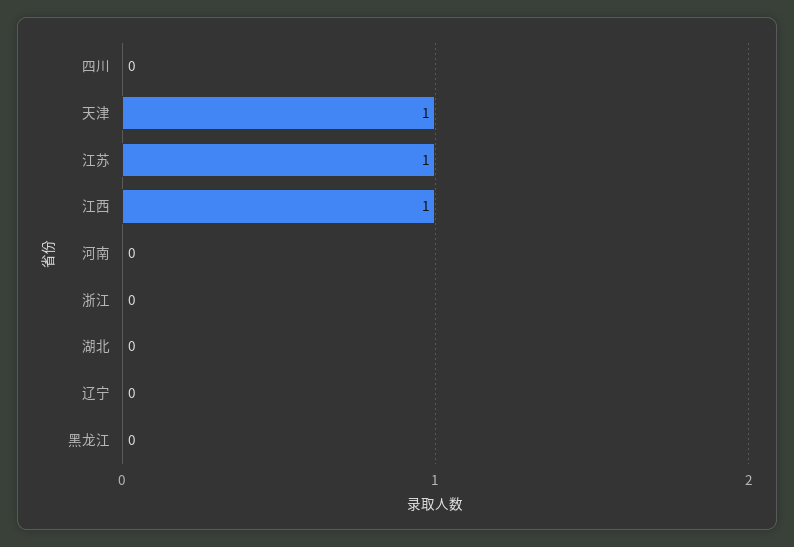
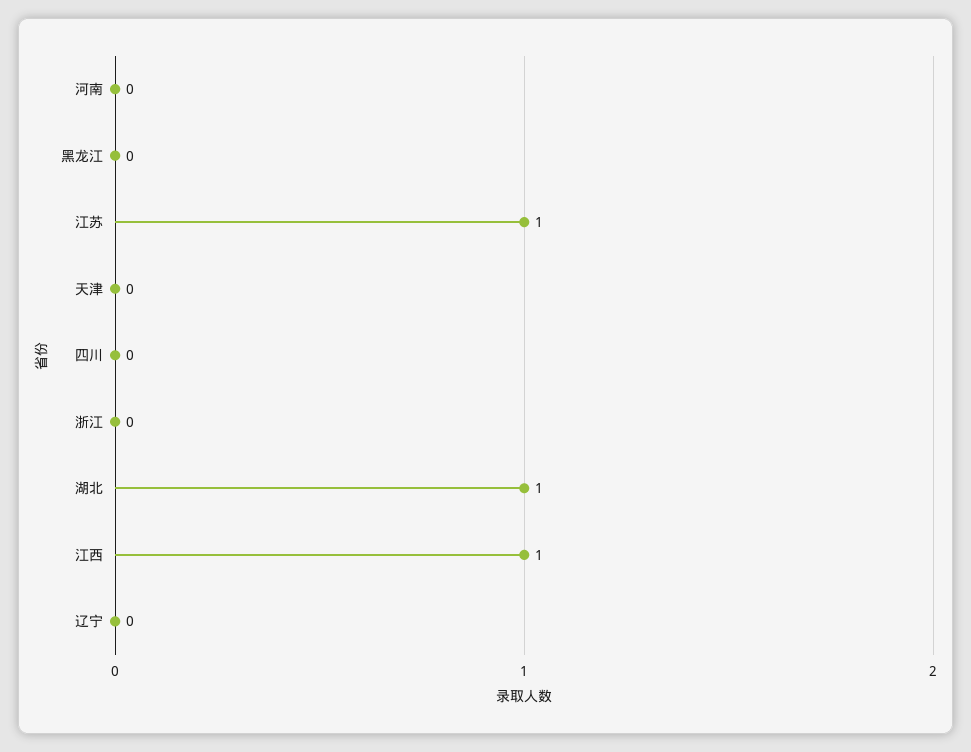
  {
    "四川": 0,
-   "天津": 1,
+   "天津": 0,
    "江苏": 1,
    "江西": 1,
    "河南": 0,
    "浙江": 0,
-   "湖北": 0,
+   "湖北": 1,
    "辽宁": 0,
    "黑龙江": 0
  }

